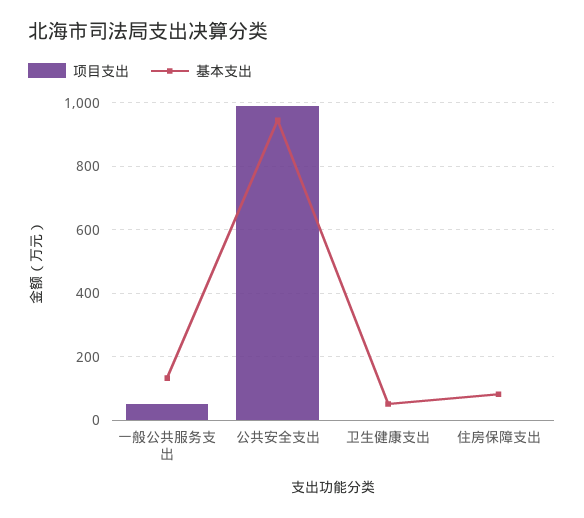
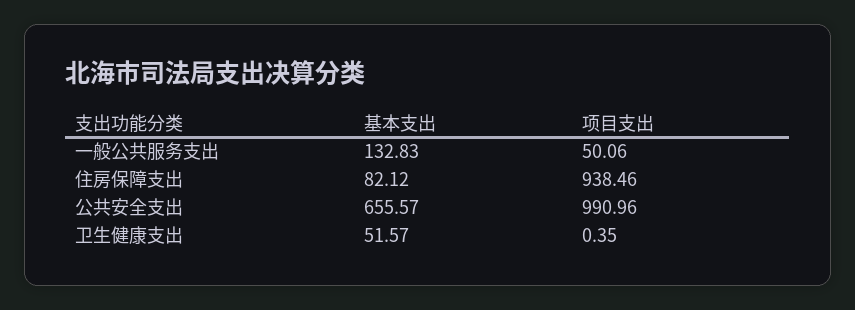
  {
    "项目支出": {
      "一般公共服务支出": 50.06,
      "公共安全支出": 990.96,
      "卫生健康支出": 0.35,
-     "住房保障支出": 0
+     "住房保障支出": 938.46
    },
    "基本支出": {
      "一般公共服务支出": 132.83,
-     "公共安全支出": 940,
+     "公共安全支出": 655.57,
      "卫生健康支出": 51.57,
      "住房保障支出": 82.12
    }
  }

